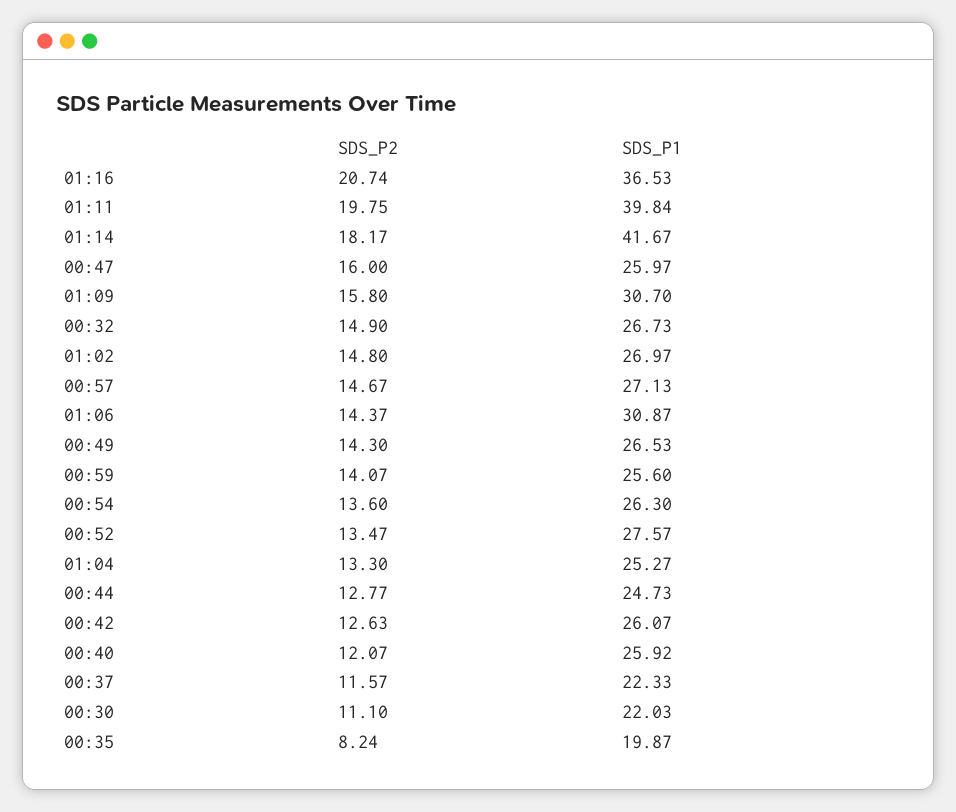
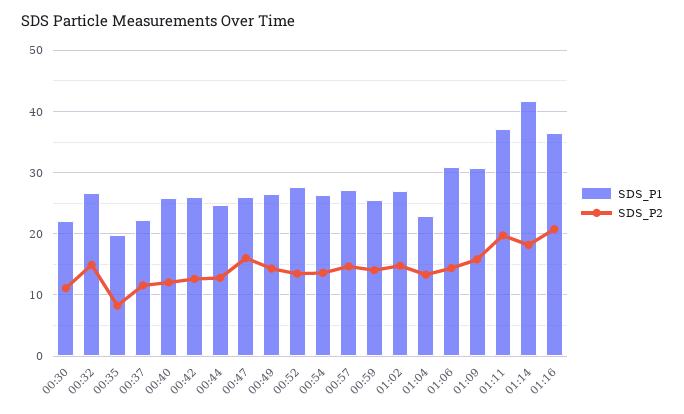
  {
    "SDS_P2": {
      "01:16": 20.74,
      "01:11": 19.75,
      "01:14": 18.17,
      "00:47": 16,
      "01:09": 15.8,
      "00:32": 14.9,
      "01:02": 14.8,
      "00:57": 14.67,
      "01:06": 14.37,
      "00:49": 14.3,
      "00:59": 14.07,
      "00:54": 13.6,
      "00:52": 13.47,
      "01:04": 13.3,
      "00:44": 12.77,
      "00:42": 12.63,
      "00:40": 12.07,
      "00:37": 11.57,
      "00:30": 11.1,
      "00:35": 8.24
    },
    "SDS_P1": {
      "01:16": 36.53,
-     "01:11": 39.84,
+     "01:11": 37,
      "01:14": 41.67,
      "00:47": 25.97,
      "01:09": 30.7,
      "00:32": 26.73,
      "01:02": 26.97,
      "00:57": 27.13,
      "01:06": 30.87,
      "00:49": 26.53,
      "00:59": 25.6,
      "00:54": 26.3,
      "00:52": 27.57,
-     "01:04": 25.27,
+     "01:04": 23,
      "00:44": 24.73,
      "00:42": 26.07,
      "00:40": 25.92,
      "00:37": 22.33,
      "00:30": 22.03,
      "00:35": 19.87
    }
  }

